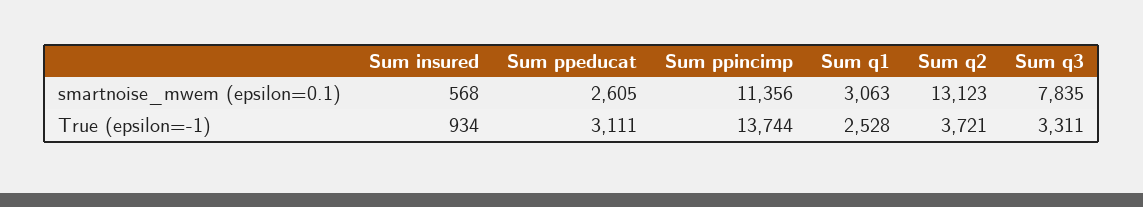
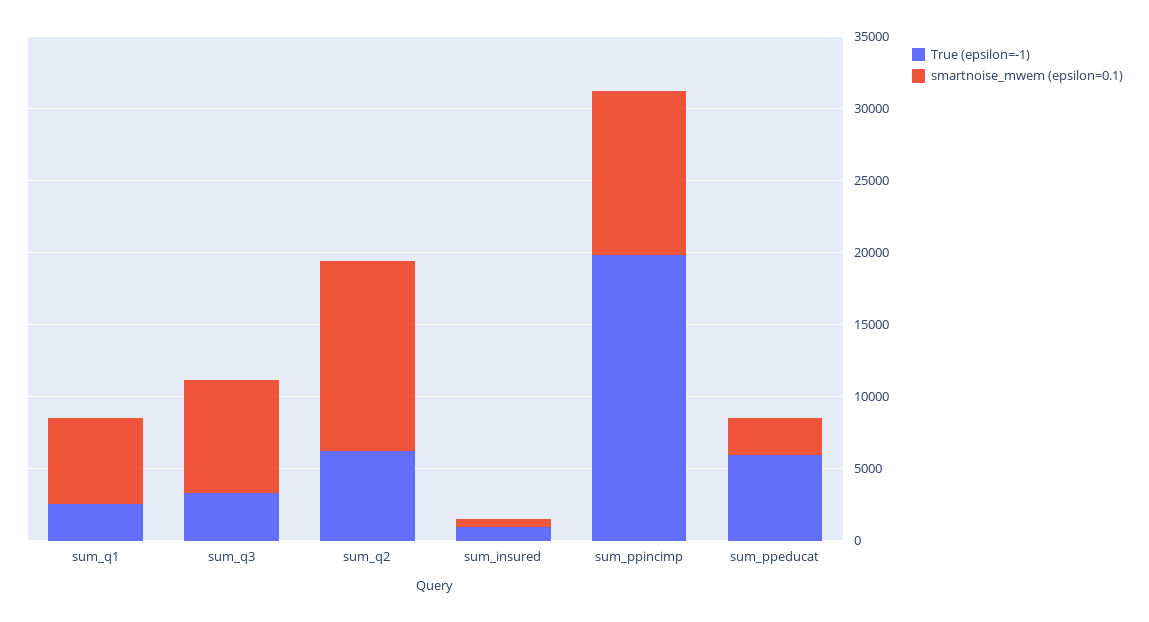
  {
    "smartnoise_mwem (epsilon=0.1)": {
      "Sum insured": 568,
      "Sum ppeducat": 2605,
      "Sum ppincimp": 11356,
-     "Sum q1": 3063,
+     "Sum q1": 6000,
      "Sum q2": 13123,
      "Sum q3": 7835
    },
    "True (epsilon=-1)": {
      "Sum insured": 934,
-     "Sum ppeducat": 3111,
+     "Sum ppeducat": 6000,
-     "Sum ppincimp": 13744,
+     "Sum ppincimp": 20000,
      "Sum q1": 2528,
-     "Sum q2": 3721,
+     "Sum q2": 6000,
      "Sum q3": 3311
    }
  }

